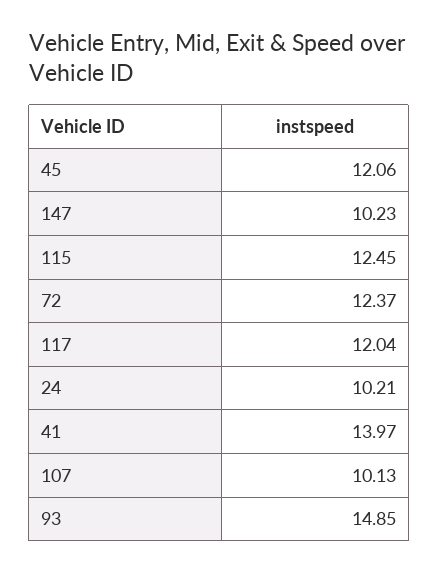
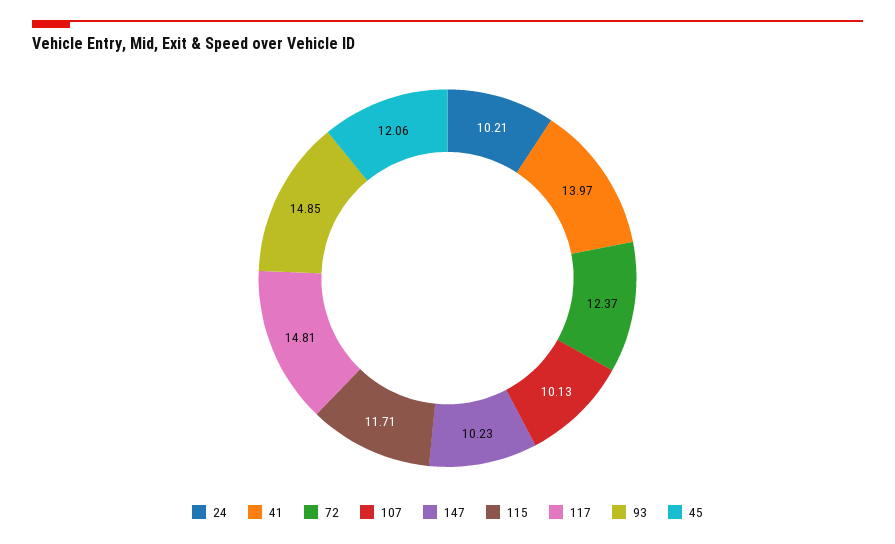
  {
    "45": 12.06,
    "147": 10.23,
-   "115": 12.45,
+   "115": 11.71,
    "72": 12.37,
-   "117": 12.04,
+   "117": 14.81,
    "24": 10.21,
    "41": 13.97,
    "107": 10.13,
    "93": 14.85
  }

